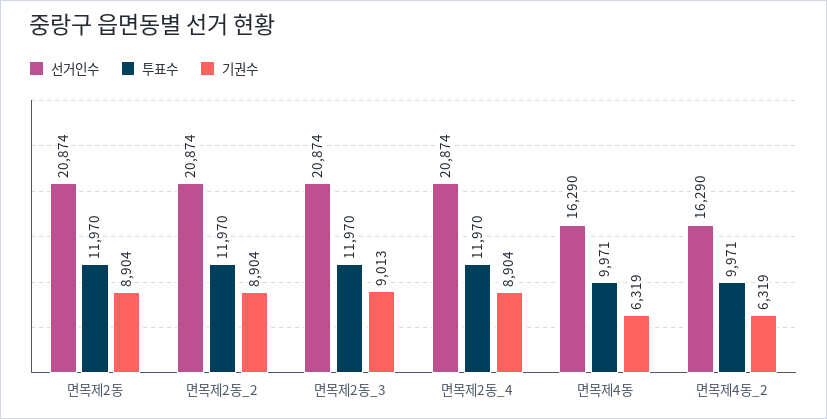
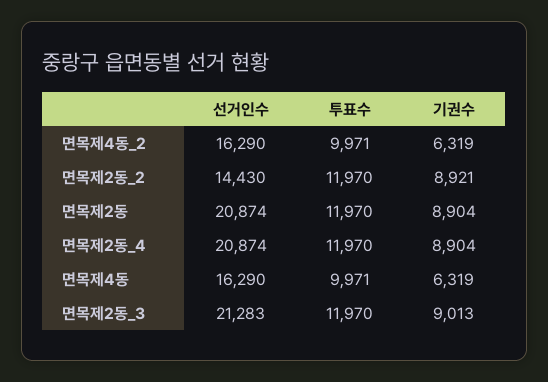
  {
    "선거인수": {
      "면목제2동": 20874,
-     "면목제2동_2": 20874,
+     "면목제2동_2": 14430,
-     "면목제2동_3": 20874,
+     "면목제2동_3": 21283,
      "면목제2동_4": 20874,
      "면목제4동": 16290,
      "면목제4동_2": 16290
    },
    "투표수": {
      "면목제2동": 11970,
      "면목제2동_2": 11970,
      "면목제2동_3": 11970,
      "면목제2동_4": 11970,
      "면목제4동": 9971,
      "면목제4동_2": 9971
    },
    "기권수": {
      "면목제2동": 8904,
-     "면목제2동_2": 8904,
+     "면목제2동_2": 8921,
      "면목제2동_3": 9013,
      "면목제2동_4": 8904,
      "면목제4동": 6319,
      "면목제4동_2": 6319
    }
  }

